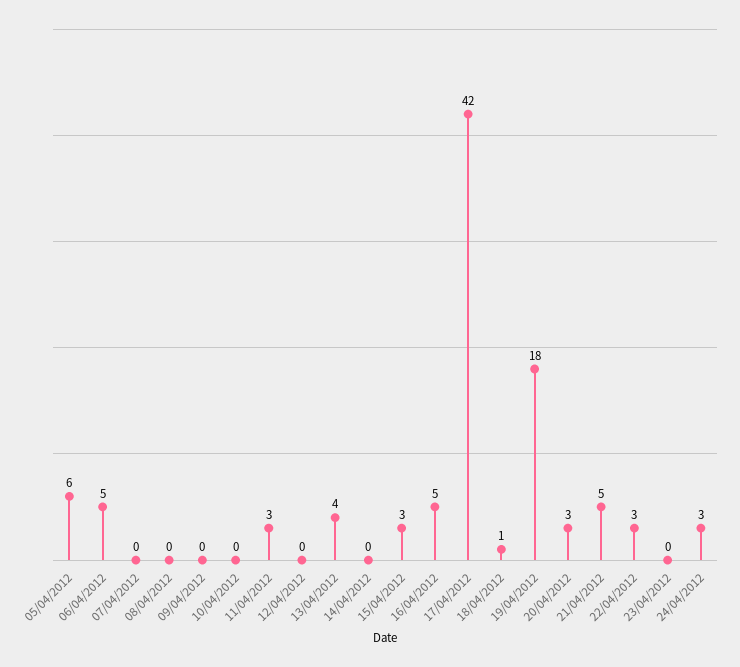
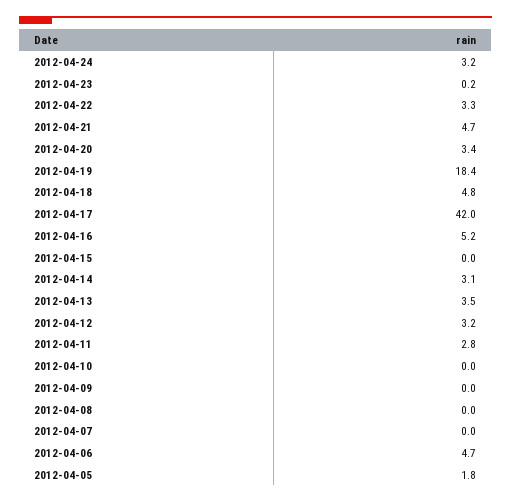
  {
-   "05/04/2012": 6,
+   "05/04/2012": 1.8,
    "06/04/2012": 4.7,
    "07/04/2012": 0,
    "08/04/2012": 0,
    "09/04/2012": 0,
    "10/04/2012": 0,
    "11/04/2012": 2.8,
-   "12/04/2012": 0,
+   "12/04/2012": 3.2,
    "13/04/2012": 3.5,
-   "14/04/2012": 0,
+   "14/04/2012": 3.1,
-   "15/04/2012": 3,
+   "15/04/2012": 0,
    "16/04/2012": 5.2,
    "17/04/2012": 42,
-   "18/04/2012": 1,
+   "18/04/2012": 4.8,
    "19/04/2012": 18.4,
    "20/04/2012": 3.4,
    "21/04/2012": 4.7,
    "22/04/2012": 3.3,
    "23/04/2012": 0.2,
    "24/04/2012": 3.2
  }

